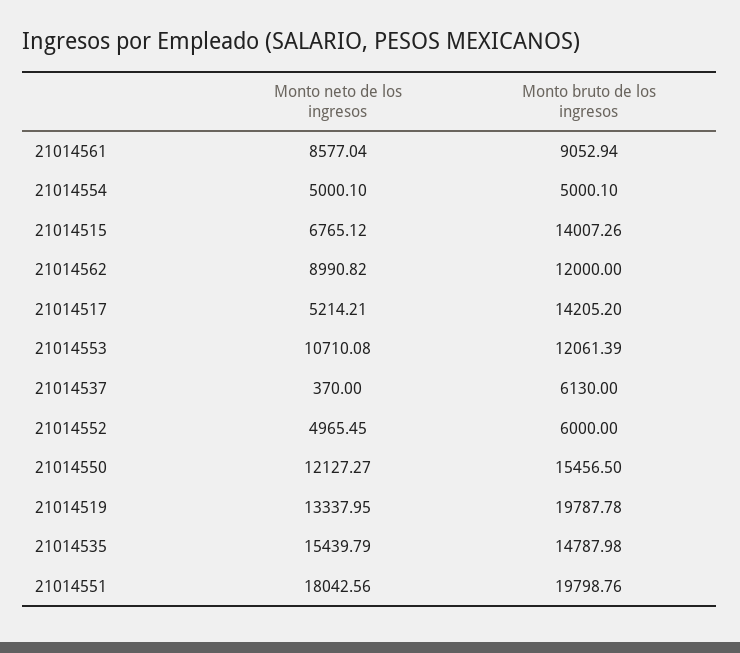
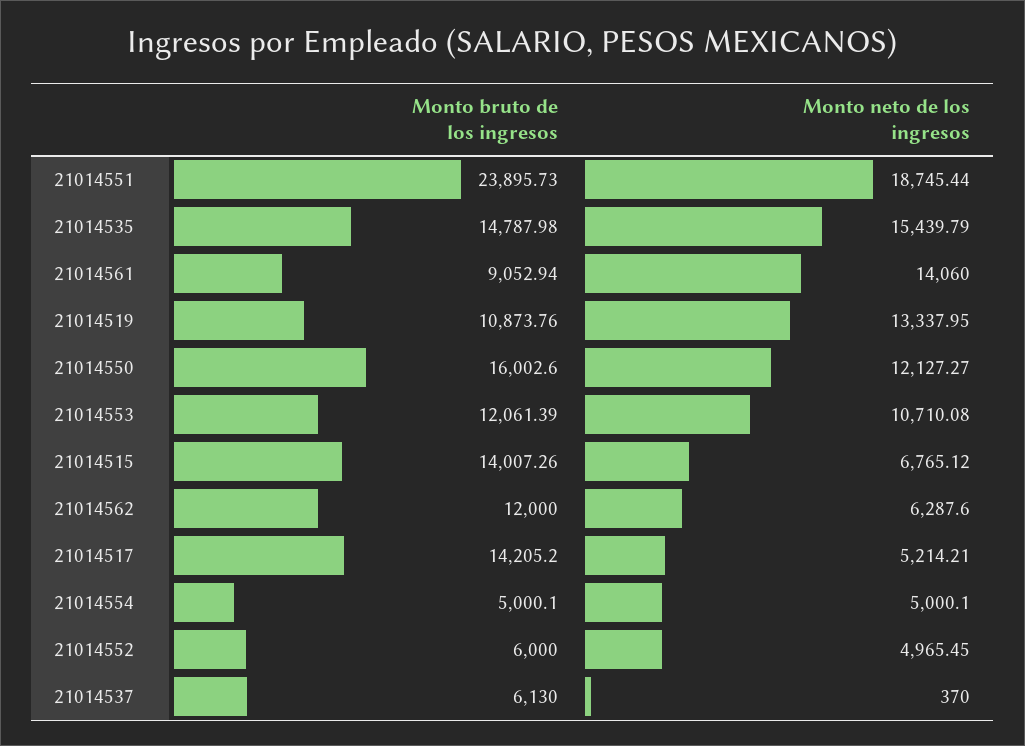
  {
    "Monto neto de los ingresos": {
-     "21014561": 8577.04,
+     "21014561": 14060,
      "21014554": 5000.1,
      "21014515": 6765.12,
-     "21014562": 8990.82,
+     "21014562": 6287.6,
      "21014517": 5214.21,
      "21014553": 10710.08,
      "21014537": 370,
      "21014552": 4965.45,
      "21014550": 12127.27,
      "21014519": 13337.95,
      "21014535": 15439.79,
-     "21014551": 18042.56
+     "21014551": 18745.44
    },
    "Monto bruto de los ingresos": {
      "21014561": 9052.94,
      "21014554": 5000.1,
      "21014515": 14007.26,
      "21014562": 12000,
      "21014517": 14205.2,
      "21014553": 12061.39,
      "21014537": 6130,
      "21014552": 6000,
-     "21014550": 15456.5,
+     "21014550": 16002.6,
-     "21014519": 19787.78,
+     "21014519": 10873.76,
      "21014535": 14787.98,
-     "21014551": 19798.76
+     "21014551": 23895.73
    }
  }

